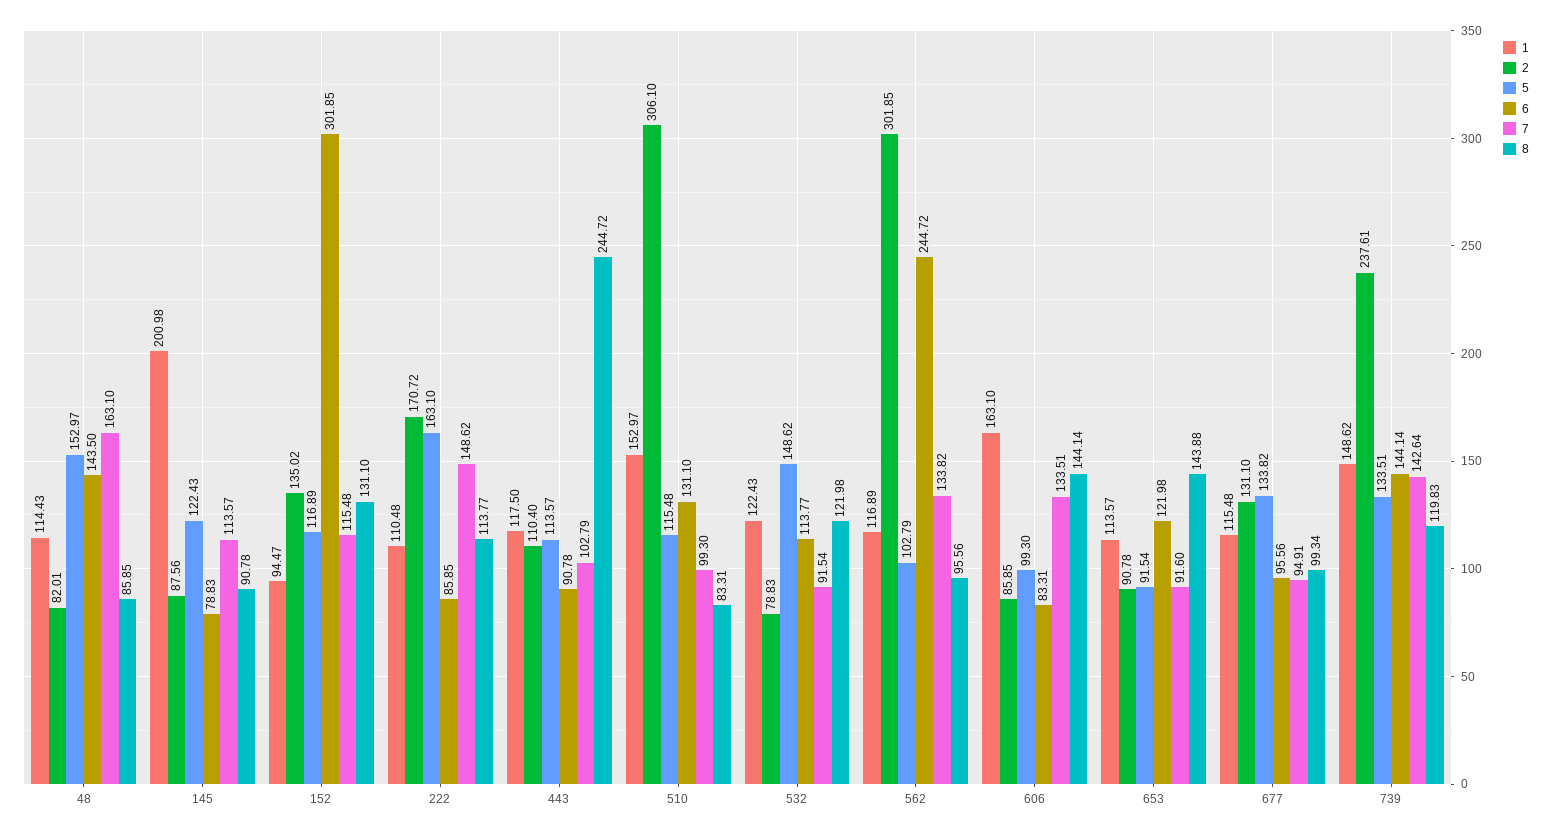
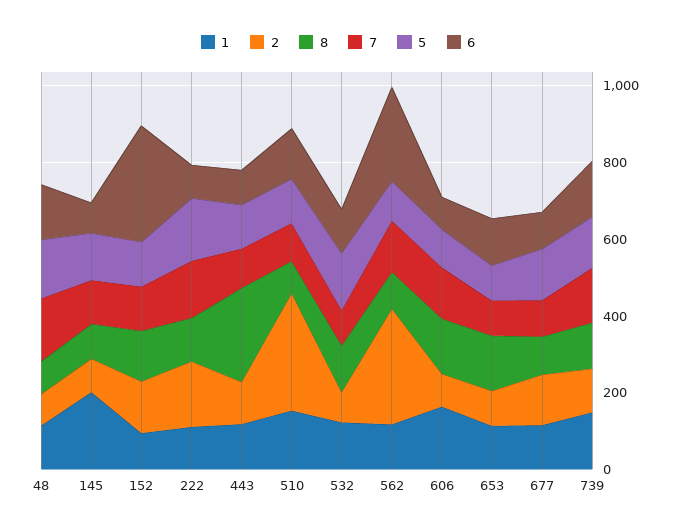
  {
    "1": {
      "48": 114.43,
      "145": 200.98,
      "152": 94.47,
      "222": 110.48,
      "443": 117.5,
      "510": 152.97,
      "532": 122.43,
      "562": 116.89,
      "606": 163.1,
      "653": 113.57,
      "677": 115.48,
      "739": 148.62
    },
    "2": {
      "48": 82.01,
      "145": 87.56,
      "152": 135.02,
      "222": 170.72,
      "443": 110.4,
      "510": 306.1,
      "532": 78.83,
      "562": 301.85,
      "606": 85.85,
      "653": 90.78,
      "677": 131.1,
-     "739": 237.61
+     "739": 100
    },
    "5": {
      "48": 152.97,
      "145": 122.43,
      "152": 116.89,
      "222": 163.1,
      "443": 113.57,
      "510": 115.48,
      "532": 148.62,
      "562": 102.79,
      "606": 99.3,
      "653": 91.54,
      "677": 133.82,
      "739": 133.51
    },
    "6": {
      "48": 143.5,
      "145": 78.83,
      "152": 301.85,
      "222": 85.85,
      "443": 90.78,
      "510": 131.1,
      "532": 113.77,
      "562": 244.72,
      "606": 83.31,
      "653": 121.98,
      "677": 95.56,
      "739": 144.14
    },
    "7": {
      "48": 163.1,
      "145": 113.57,
      "152": 115.48,
      "222": 148.62,
      "443": 102.79,
      "510": 99.3,
      "532": 91.54,
      "562": 133.82,
      "606": 133.51,
      "653": 91.6,
      "677": 94.91,
      "739": 142.64
    },
    "8": {
      "48": 85.85,
      "145": 90.78,
      "152": 131.1,
      "222": 113.77,
      "443": 244.72,
      "510": 83.31,
      "532": 121.98,
      "562": 95.56,
      "606": 144.14,
      "653": 143.88,
      "677": 99.34,
      "739": 119.83
    }
  }

